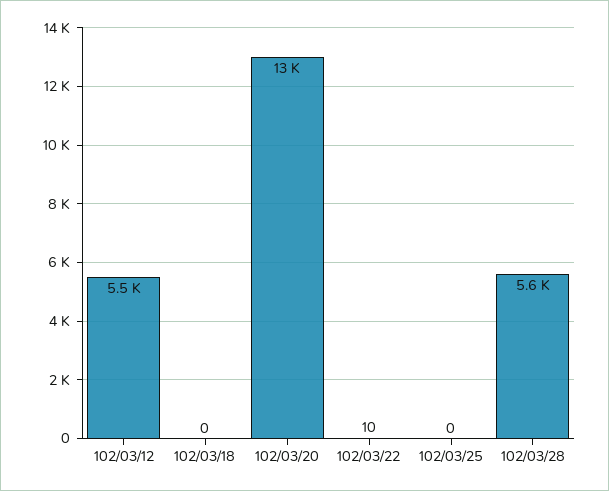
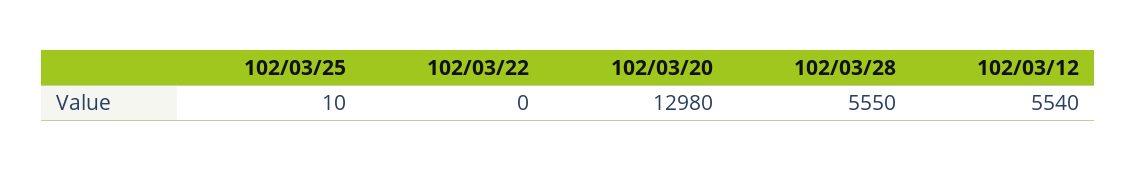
  {
    "102/03/12": 5540,
-   "102/03/18": 0,
    "102/03/20": 12980,
-   "102/03/22": 10,
+   "102/03/22": 0,
-   "102/03/25": 0,
+   "102/03/25": 10,
    "102/03/28": 5550
  }

